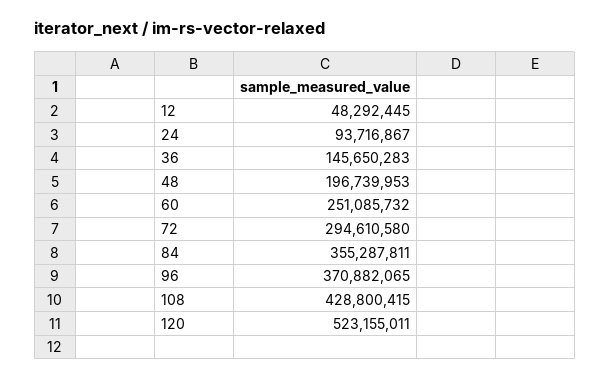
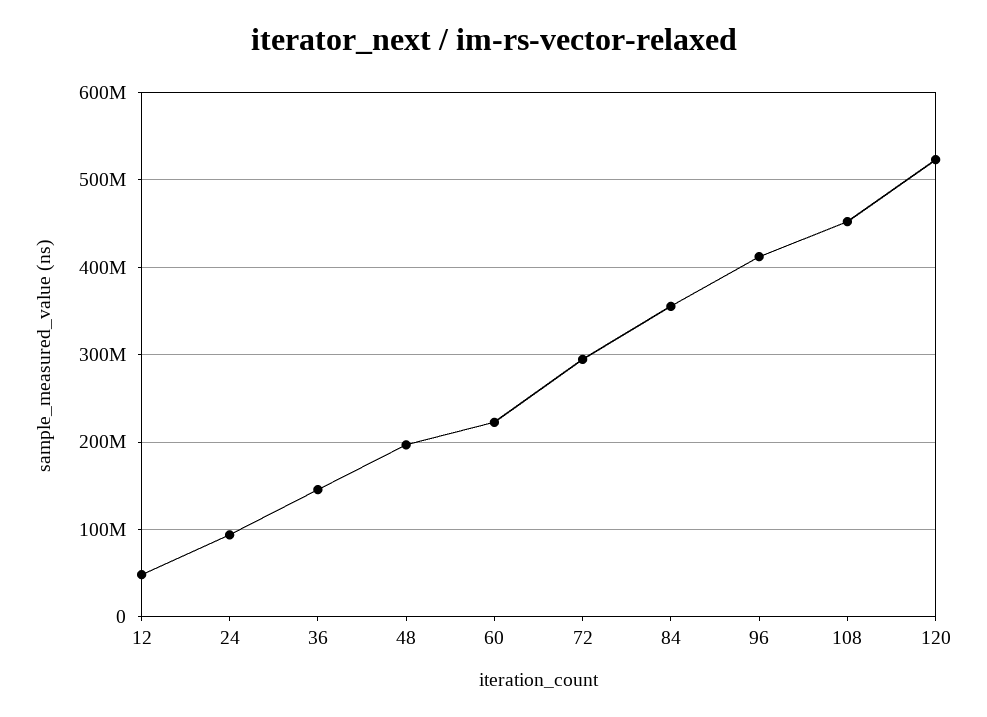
  {
    "12": 48292445,
    "24": 93716867,
    "36": 145650283,
    "48": 196739953,
-   "60": 251085732,
+   "60": 220000000,
    "72": 294610580,
    "84": 355287811,
-   "96": 370882065,
+   "96": 410000000,
-   "108": 428800415,
+   "108": 450000000,
    "120": 523155011
  }

